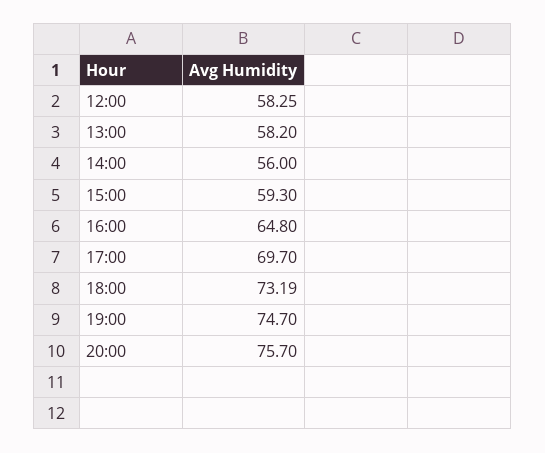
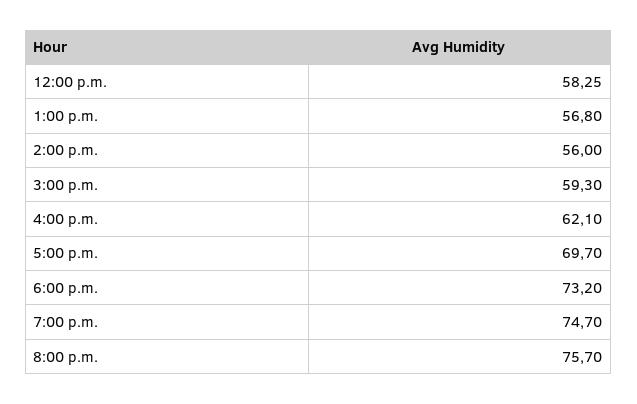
  {
    "12:00": 58.25,
-   "13:00": 58.2,
+   "13:00": 56.8,
    "14:00": 56,
    "15:00": 59.3,
-   "16:00": 64.8,
+   "16:00": 62.1,
    "17:00": 69.7,
-   "18:00": 73.19,
+   "18:00": 73.2,
    "19:00": 74.7,
    "20:00": 75.7
  }

